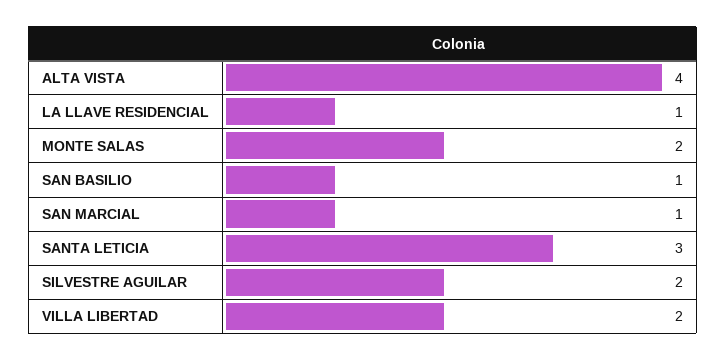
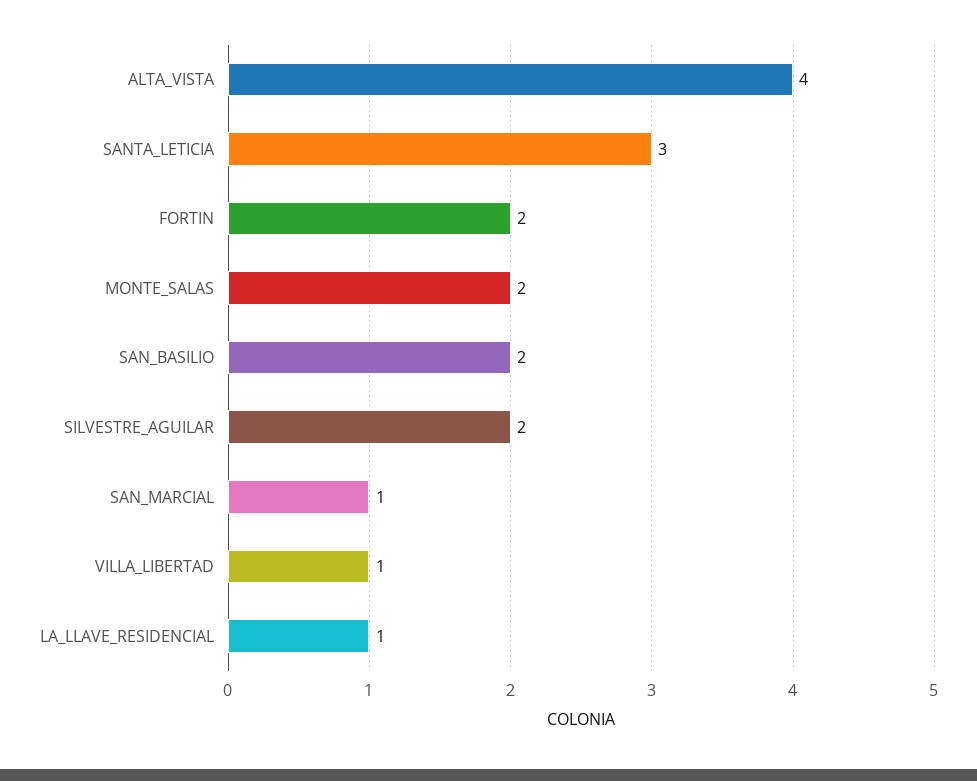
  {
    "ALTA VISTA": 4,
    "LA LLAVE RESIDENCIAL": 1,
    "MONTE SALAS": 2,
-   "SAN BASILIO": 1,
+   "SAN BASILIO": 2,
    "SAN MARCIAL": 1,
    "SANTA LETICIA": 3,
    "SILVESTRE AGUILAR": 2,
-   "VILLA LIBERTAD": 2
+   "VILLA LIBERTAD": 1,
+   "FORTIN": 2
  }

